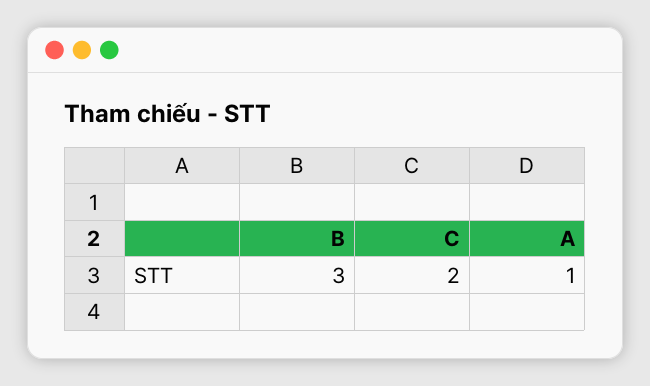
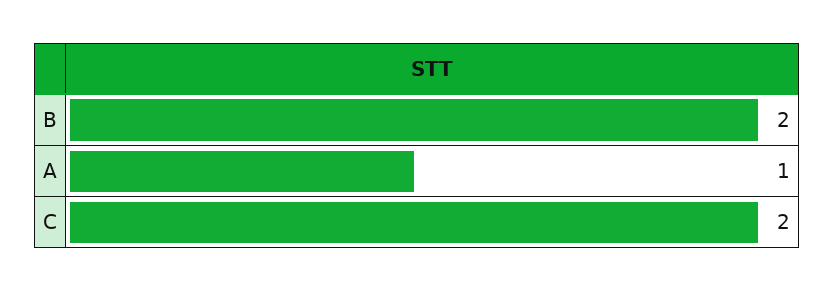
  {
-   "B": 3,
+   "B": 2,
    "C": 2,
    "A": 1
  }

